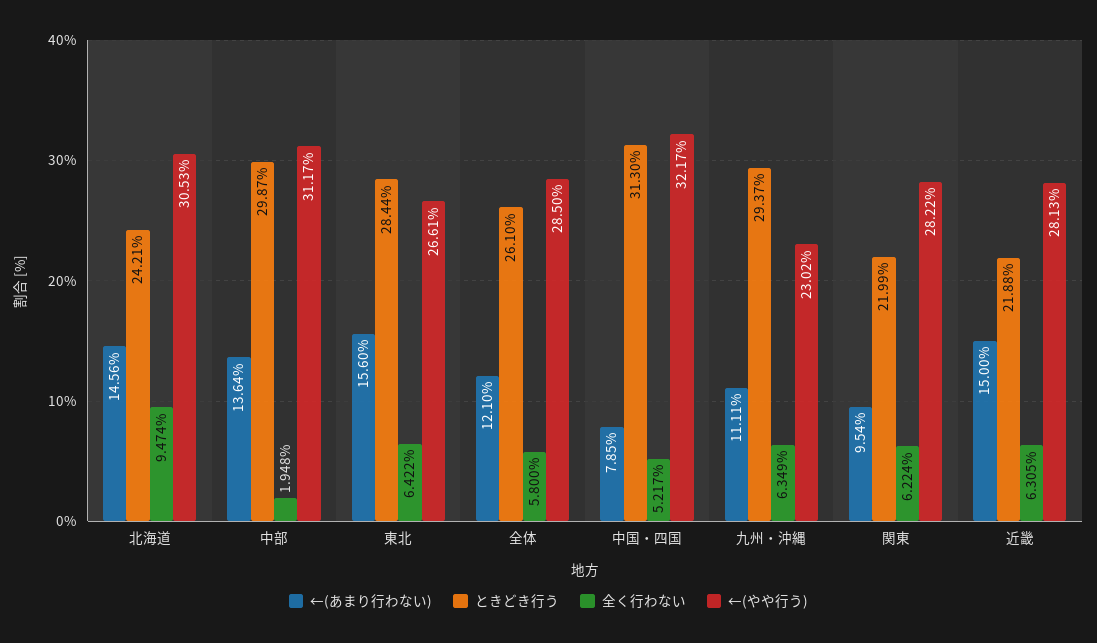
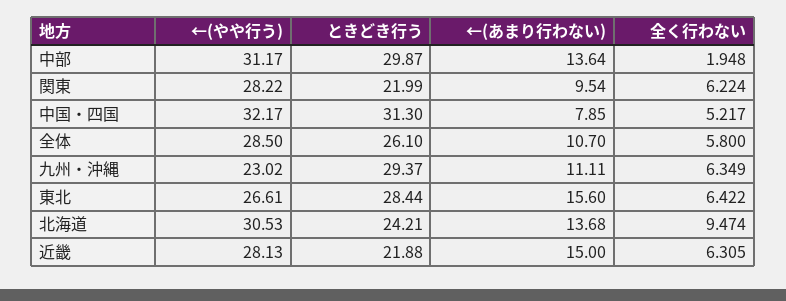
  {
    "←(あまり行わない)": {
-     "北海道": 14.56,
+     "北海道": 13.68,
      "中部": 13.64,
      "東北": 15.6,
-     "全体": 12.1,
+     "全体": 10.7,
      "中国・四国": 7.85,
      "九州・沖縄": 11.11,
      "関東": 9.54,
      "近畿": 15
    },
    "ときどき行う": {
      "北海道": 24.21,
      "中部": 29.87,
      "東北": 28.44,
      "全体": 26.1,
      "中国・四国": 31.3,
      "九州・沖縄": 29.37,
      "関東": 21.99,
      "近畿": 21.88
    },
    "全く行わない": {
      "北海道": 9.474,
      "中部": 1.948,
      "東北": 6.422,
      "全体": 5.8,
      "中国・四国": 5.217,
      "九州・沖縄": 6.349,
      "関東": 6.224,
      "近畿": 6.305
    },
    "←(やや行う)": {
      "北海道": 30.53,
      "中部": 31.17,
      "東北": 26.61,
      "全体": 28.5,
      "中国・四国": 32.17,
      "九州・沖縄": 23.02,
      "関東": 28.22,
      "近畿": 28.13
    }
  }

